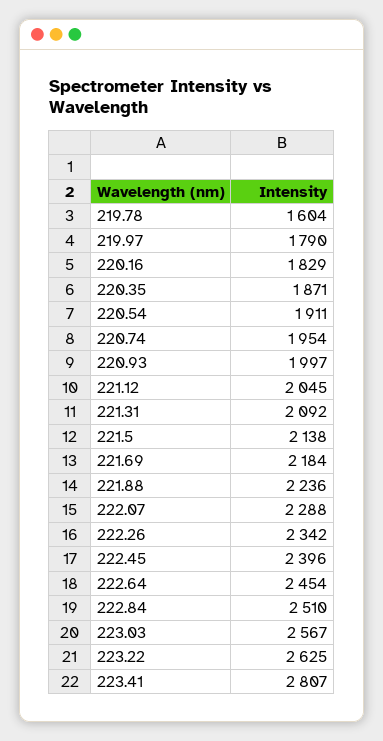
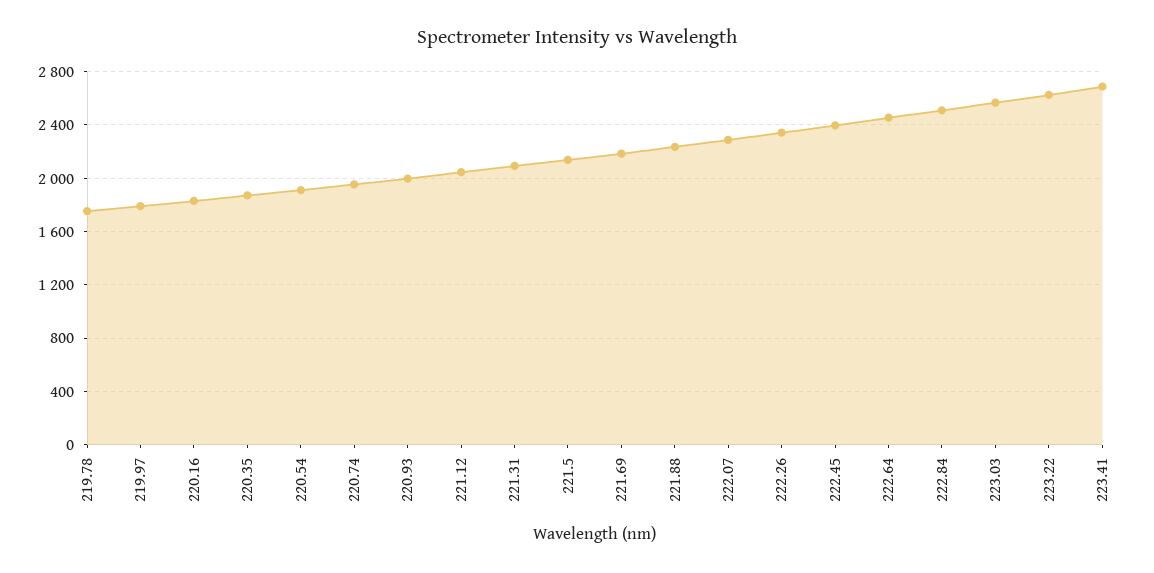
  {
-   "219.78": 1604,
+   "219.78": 1750,
    "219.97": 1790,
    "220.16": 1829,
    "220.35": 1871,
    "220.54": 1911,
    "220.74": 1954,
    "220.93": 1997,
    "221.12": 2045,
    "221.31": 2092,
    "221.5": 2138,
    "221.69": 2184,
    "221.88": 2236,
    "222.07": 2288,
    "222.26": 2342,
    "222.45": 2396,
    "222.64": 2454,
    "222.84": 2510,
    "223.03": 2567,
    "223.22": 2625,
-   "223.41": 2807
+   "223.41": 2700
  }

